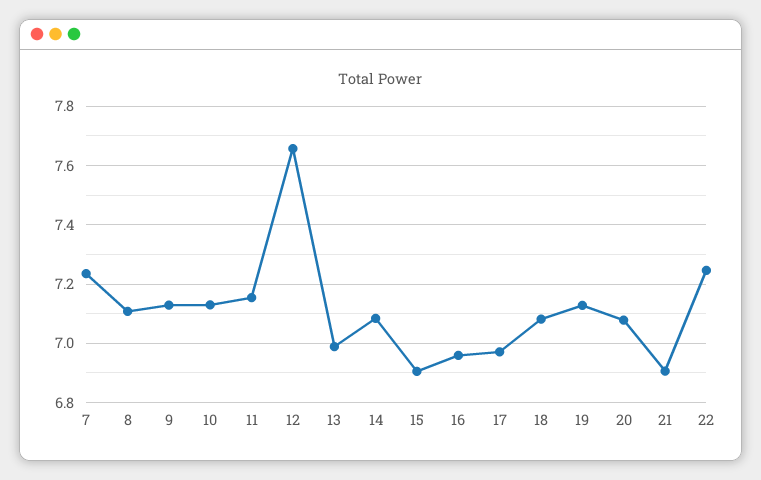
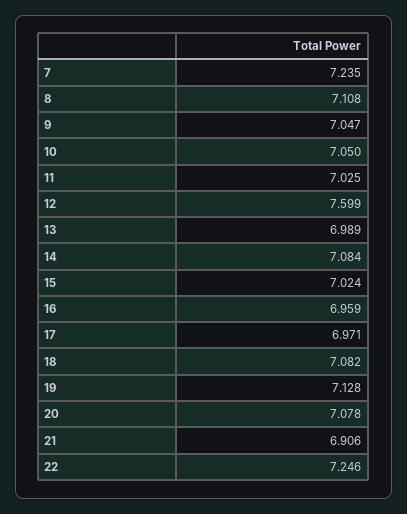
  {
    "7": 7.235,
    "8": 7.108,
-   "9": 7.125,
+   "9": 7.047,
-   "10": 7.125,
+   "10": 7.05,
-   "11": 7.15,
+   "11": 7.025,
-   "12": 7.65,
+   "12": 7.599,
    "13": 6.989,
    "14": 7.084,
-   "15": 6.9,
+   "15": 7.024,
    "16": 6.959,
    "17": 6.971,
    "18": 7.082,
    "19": 7.128,
    "20": 7.078,
    "21": 6.906,
    "22": 7.246
  }

